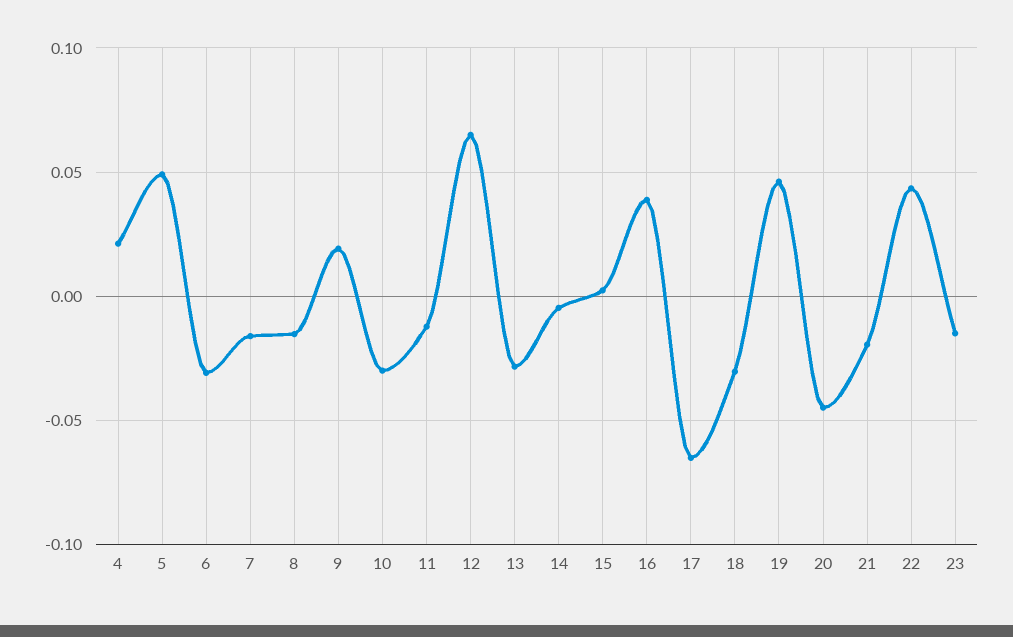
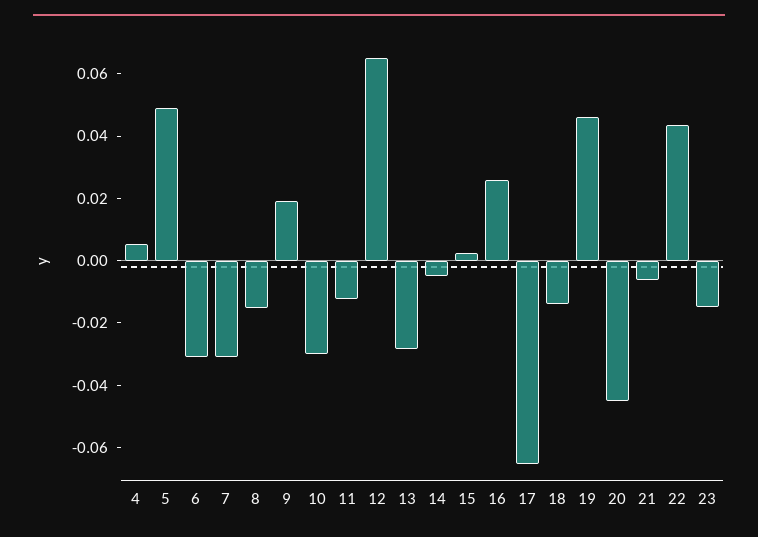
  {
-   "4": 0.02,
+   "4": 0.005,
    "5": 0.05,
    "6": -0.03,
-   "7": -0.015,
+   "7": -0.03,
    "8": -0.015,
    "9": 0.02,
    "10": -0.03,
    "11": -0.01,
    "12": 0.065,
    "13": -0.03,
    "14": -0.005,
    "15": 0,
-   "16": 0.04,
+   "16": 0.025,
    "17": -0.065,
-   "18": -0.03,
+   "18": -0.015,
    "19": 0.045,
    "20": -0.045,
-   "21": -0.02,
+   "21": -0.005,
    "22": 0.045,
    "23": -0.015
  }

